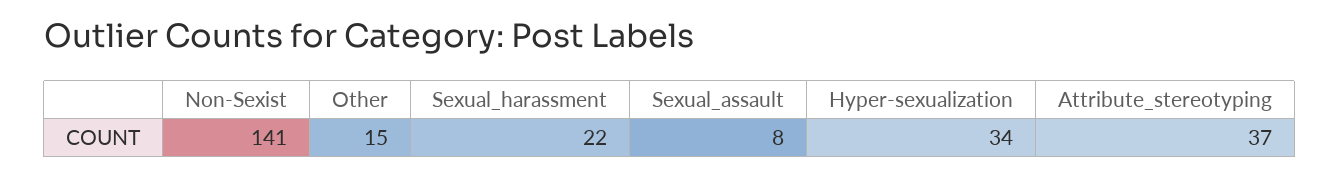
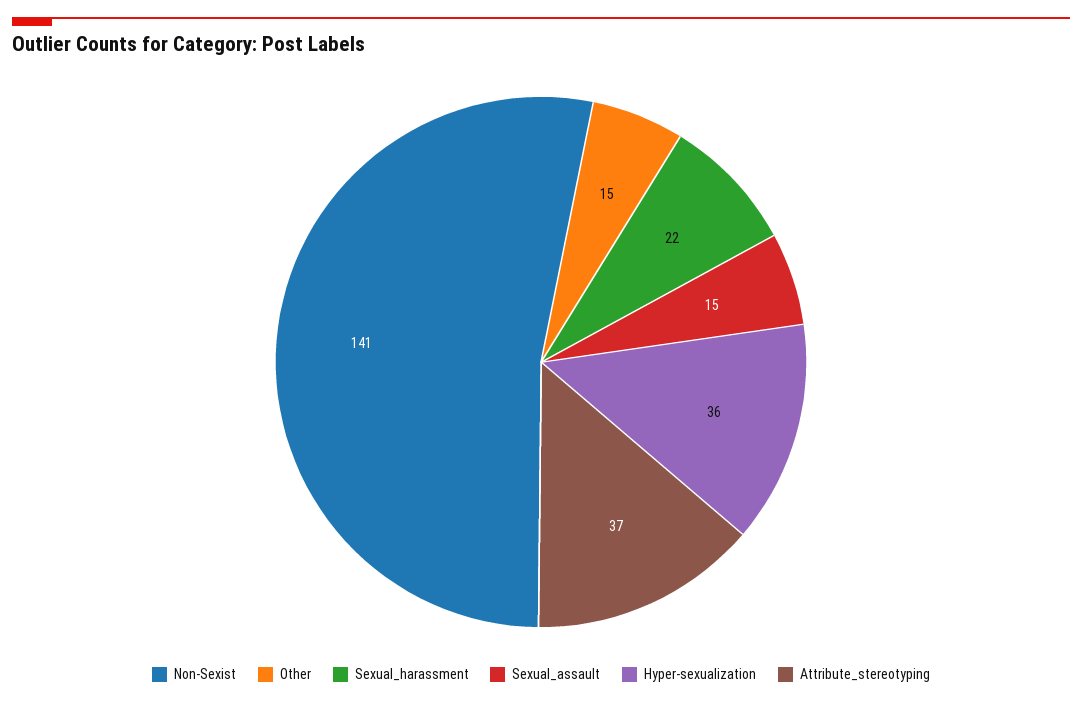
  {
    "Non-Sexist": 141,
    "Other": 15,
    "Sexual_harassment": 22,
-   "Sexual_assault": 8,
+   "Sexual_assault": 15,
-   "Hyper-sexualization": 34,
+   "Hyper-sexualization": 36,
    "Attribute_stereotyping": 37
  }

